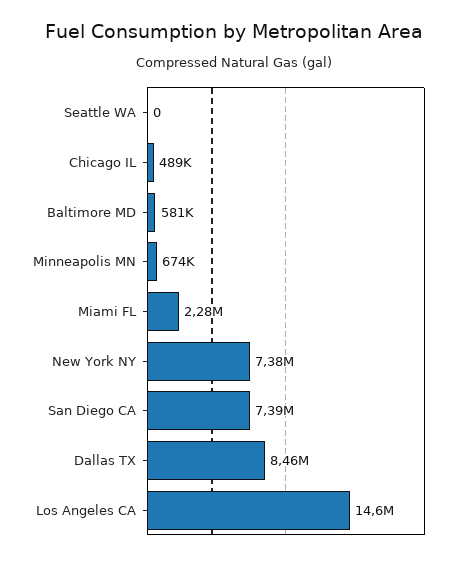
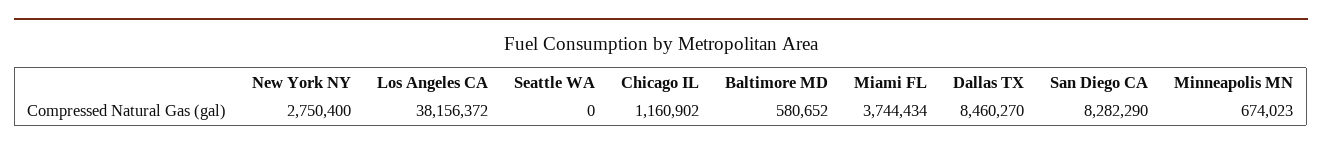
  {
    "Seattle WA": 0,
-   "Chicago IL": 489000,
+   "Chicago IL": 1160902,
    "Baltimore MD": 580652,
    "Minneapolis MN": 674023,
-   "Miami FL": 2280000,
+   "Miami FL": 3744434,
-   "New York NY": 7380000,
+   "New York NY": 2750400,
-   "San Diego CA": 7390000,
+   "San Diego CA": 8282290,
    "Dallas TX": 8460270,
-   "Los Angeles CA": 14600000
+   "Los Angeles CA": 38156372
  }

